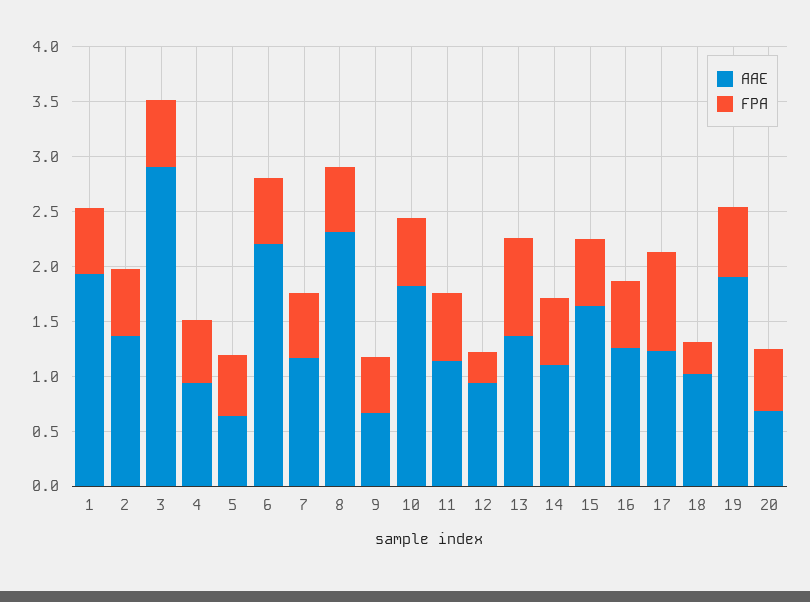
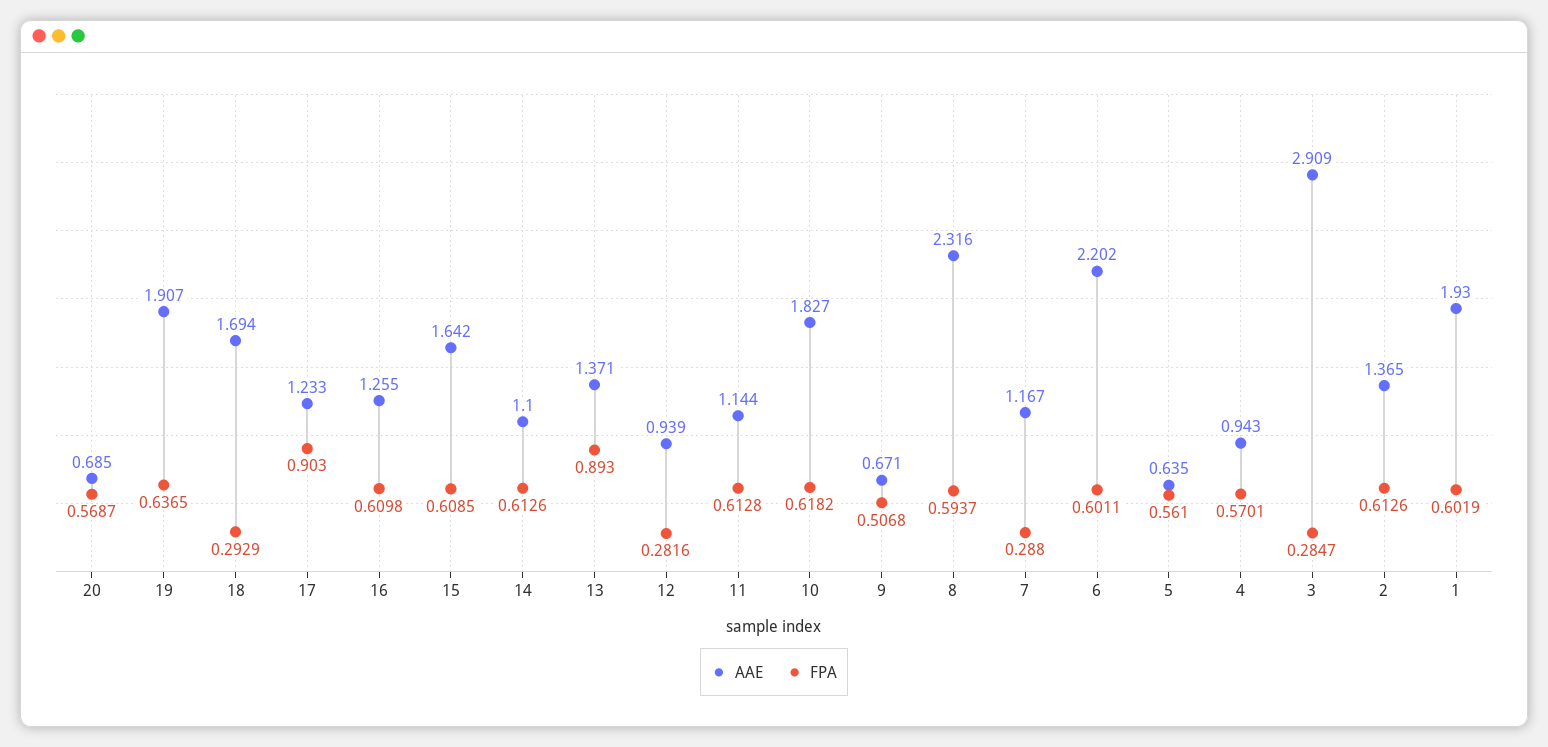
  {
    "AAE": {
      "1": 1.93,
      "2": 1.365,
      "3": 2.909,
      "4": 0.943,
      "5": 0.635,
      "6": 2.202,
      "7": 1.167,
      "8": 2.316,
      "9": 0.671,
      "10": 1.827,
      "11": 1.144,
      "12": 0.939,
      "13": 1.371,
      "14": 1.1,
      "15": 1.642,
      "16": 1.255,
      "17": 1.233,
-     "18": 1,
+     "18": 1.694,
      "19": 1.907,
      "20": 0.685
    },
    "FPA": {
      "1": 0.6019,
      "2": 0.6126,
-     "3": 0.6,
+     "3": 0.2847,
      "4": 0.5701,
      "5": 0.561,
      "6": 0.6011,
-     "7": 0.6,
+     "7": 0.288,
      "8": 0.5937,
      "9": 0.5068,
      "10": 0.6182,
      "11": 0.6128,
      "12": 0.2816,
      "13": 0.893,
      "14": 0.6126,
      "15": 0.6085,
      "16": 0.6098,
      "17": 0.903,
      "18": 0.2929,
      "19": 0.6365,
      "20": 0.5687
    }
  }

